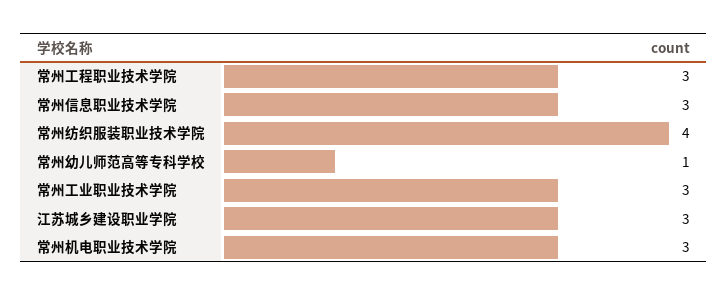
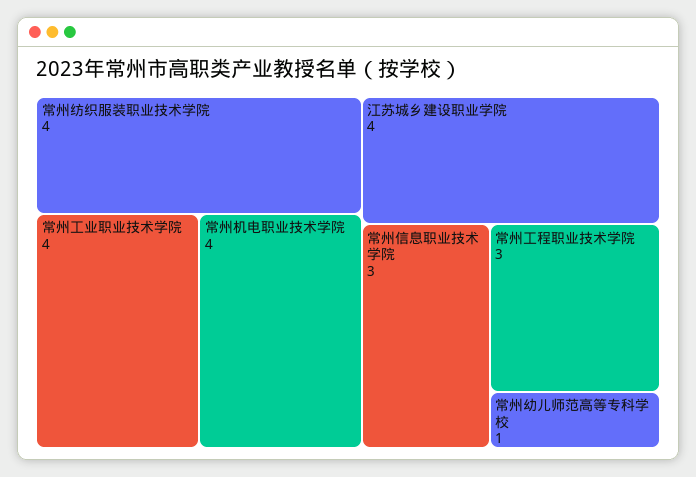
  {
    "常州工程职业技术学院": 3,
    "常州信息职业技术学院": 3,
    "常州纺织服装职业技术学院": 4,
    "常州幼儿师范高等专科学校": 1,
-   "常州工业职业技术学院": 3,
+   "常州工业职业技术学院": 4,
-   "江苏城乡建设职业学院": 3,
+   "江苏城乡建设职业学院": 4,
-   "常州机电职业技术学院": 3
+   "常州机电职业技术学院": 4
  }

